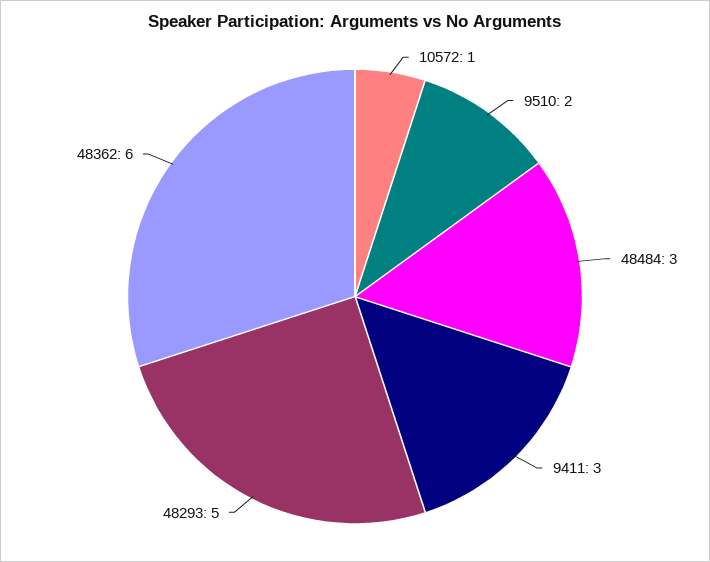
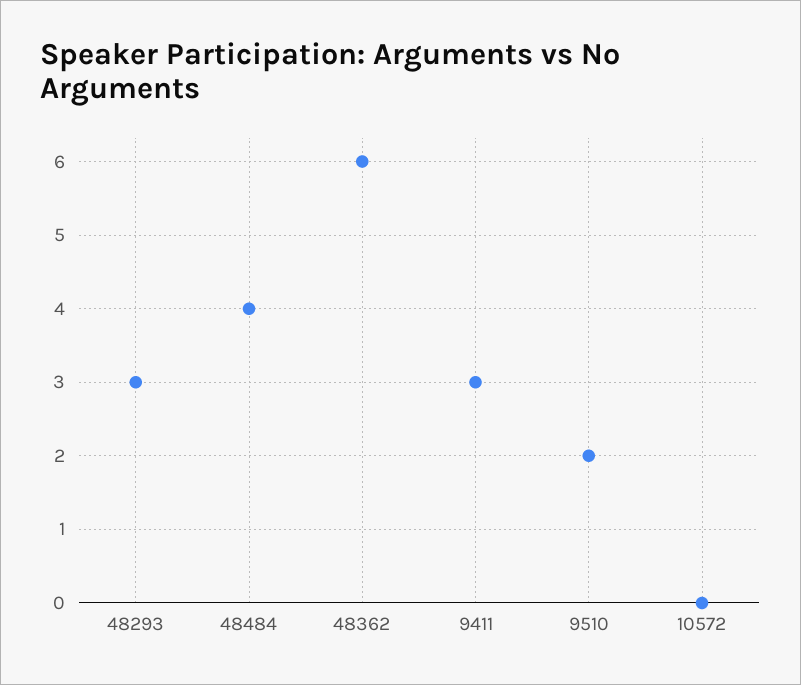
  {
-   "10572": 1,
+   "10572": 0,
    "9510": 2,
-   "48484": 3,
+   "48484": 4,
    "9411": 3,
-   "48293": 5,
+   "48293": 3,
    "48362": 6
  }

